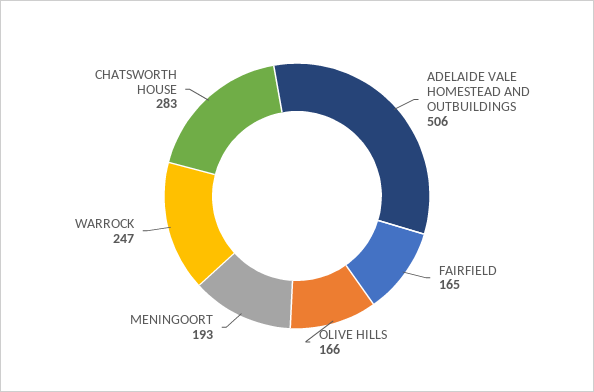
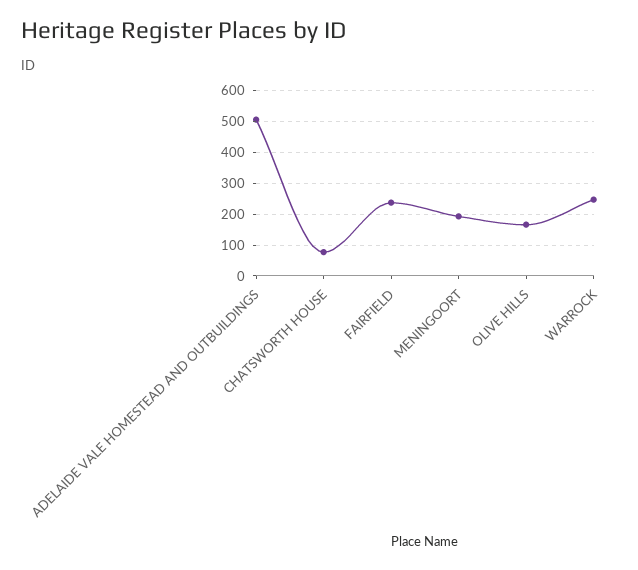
  {
    "ADELAIDE VALE HOMESTEAD AND OUTBUILDINGS": 506,
-   "FAIRFIELD": 165,
+   "FAIRFIELD": 240,
    "OLIVE HILLS": 166,
    "MENINGOORT": 193,
    "WARROCK": 247,
-   "CHATSWORTH HOUSE": 283
+   "CHATSWORTH HOUSE": 80
  }

